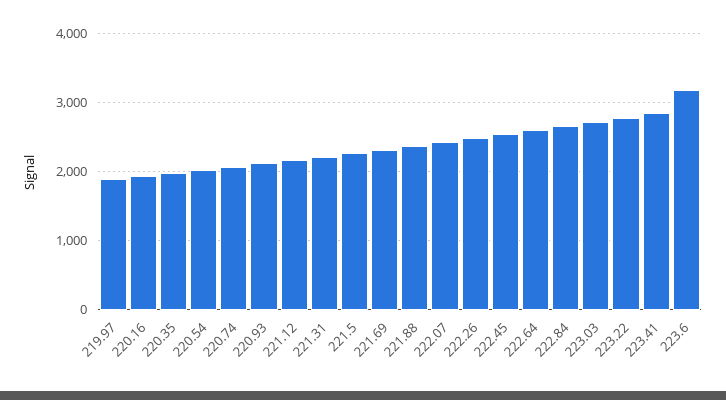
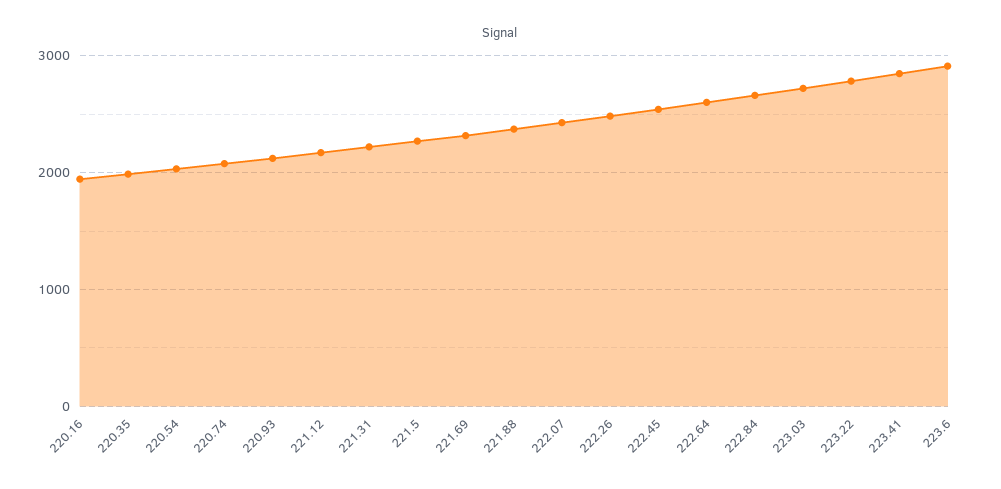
  {
-   "219.97": 1900,
    "220.16": 1900,
    "220.35": 2000,
    "220.54": 2000,
    "220.74": 2100,
    "220.93": 2100,
    "221.12": 2200,
    "221.31": 2200,
    "221.5": 2300,
    "221.69": 2300,
    "221.88": 2400,
    "222.07": 2400,
    "222.26": 2500,
    "222.45": 2500,
    "222.64": 2600,
    "222.84": 2700,
    "223.03": 2700,
    "223.22": 2800,
    "223.41": 2800,
-   "223.6": 3200
+   "223.6": 2900
  }

